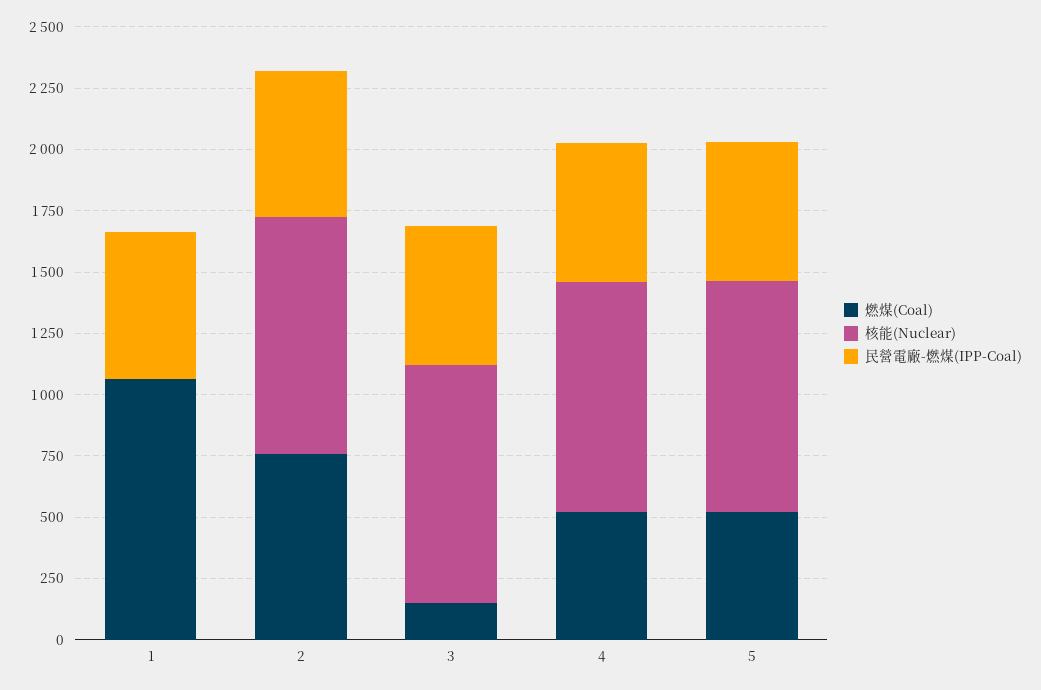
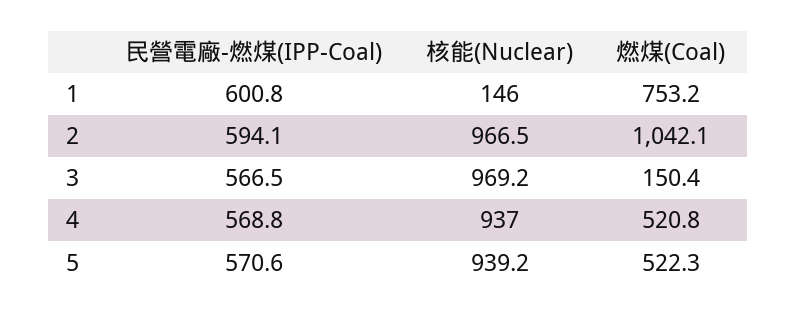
  {
    "燃煤(Coal)": {
-     "1": 1050,
+     "1": 753.2,
-     "2": 750,
+     "2": 1042.1,
      "3": 150.4,
      "4": 520.8,
      "5": 522.3
    },
    "核能(Nuclear)": {
-     "1": 0,
+     "1": 146,
      "2": 966.5,
      "3": 969.2,
      "4": 937,
      "5": 939.2
    },
    "民營電廠-燃煤(IPP-Coal)": {
      "1": 600.8,
      "2": 594.1,
      "3": 566.5,
      "4": 568.8,
      "5": 570.6
    }
  }

